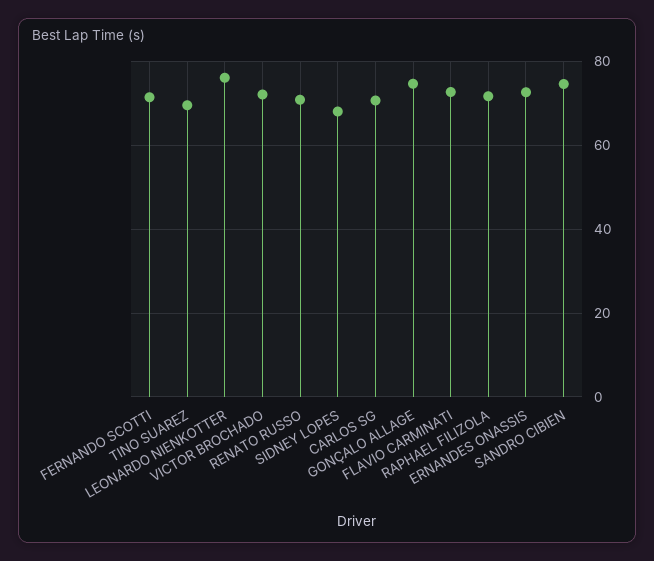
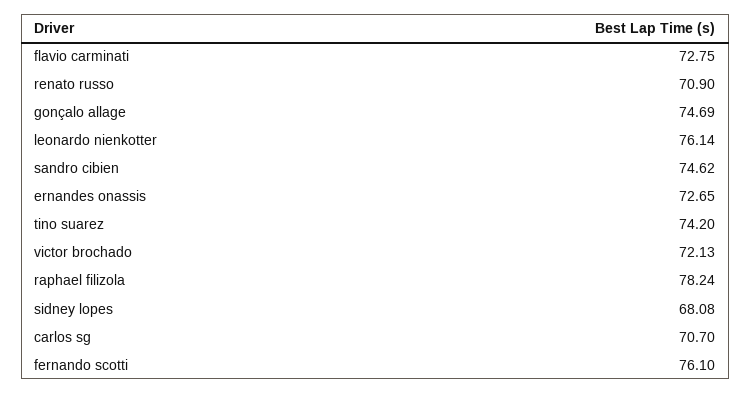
  {
-   "FERNANDO SCOTTI": 72,
+   "FERNANDO SCOTTI": 76.1,
-   "TINO SUAREZ": 70,
+   "TINO SUAREZ": 74.2,
    "LEONARDO NIENKOTTER": 76.14,
    "VICTOR BROCHADO": 72.13,
    "RENATO RUSSO": 70.9,
    "SIDNEY LOPES": 68.08,
    "CARLOS SG": 70.7,
    "GONÇALO ALLAGE": 74.69,
    "FLAVIO CARMINATI": 72.75,
-   "RAPHAEL FILIZOLA": 72,
+   "RAPHAEL FILIZOLA": 78.24,
    "ERNANDES ONASSIS": 72.65,
    "SANDRO CIBIEN": 74.62
  }

